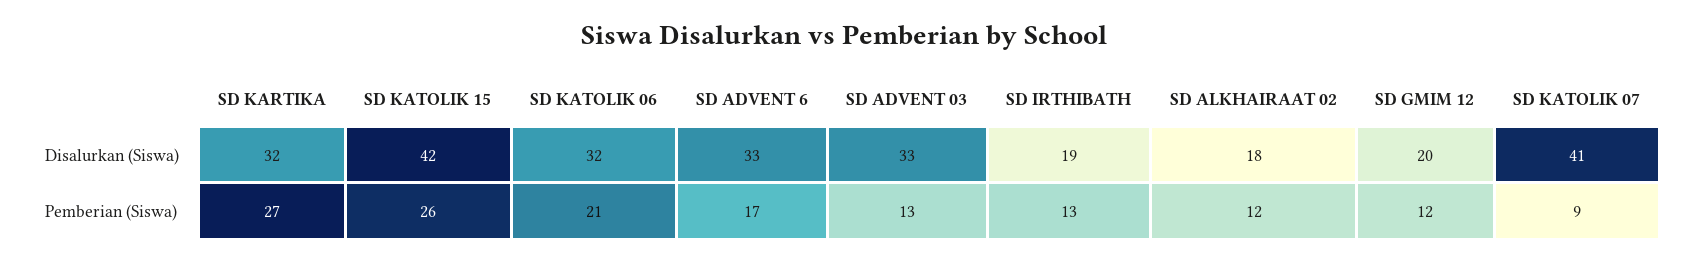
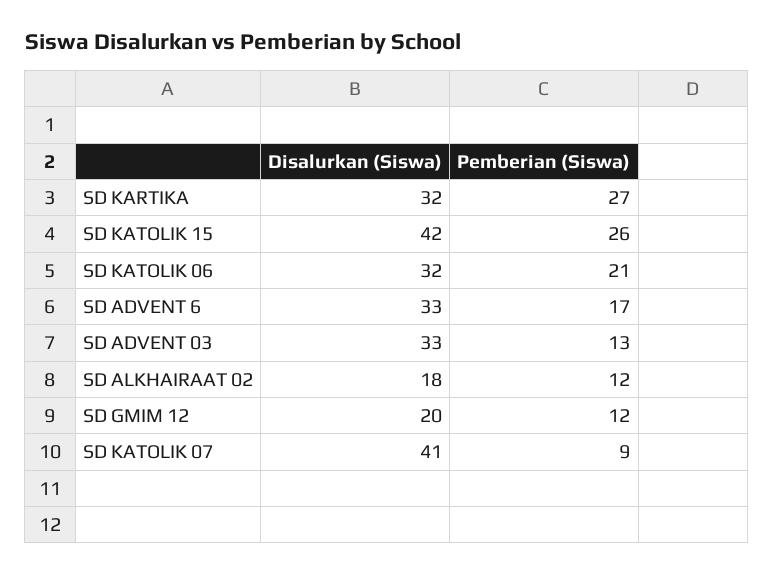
  {
    "SD KARTIKA": {
      "Disalurkan (Siswa)": 32,
      "Pemberian (Siswa)": 27
    },
    "SD KATOLIK 15": {
      "Disalurkan (Siswa)": 42,
      "Pemberian (Siswa)": 26
    },
    "SD KATOLIK 06": {
      "Disalurkan (Siswa)": 32,
      "Pemberian (Siswa)": 21
    },
    "SD ADVENT 6": {
      "Disalurkan (Siswa)": 33,
      "Pemberian (Siswa)": 17
    },
    "SD ADVENT 03": {
      "Disalurkan (Siswa)": 33,
      "Pemberian (Siswa)": 13
    },
-   "SD IRTHIBATH": {
-     "Disalurkan (Siswa)": 19,
-     "Pemberian (Siswa)": 13
-   },
    "SD ALKHAIRAAT 02": {
      "Disalurkan (Siswa)": 18,
      "Pemberian (Siswa)": 12
    },
    "SD GMIM 12": {
      "Disalurkan (Siswa)": 20,
      "Pemberian (Siswa)": 12
    },
    "SD KATOLIK 07": {
      "Disalurkan (Siswa)": 41,
      "Pemberian (Siswa)": 9
    }
  }

